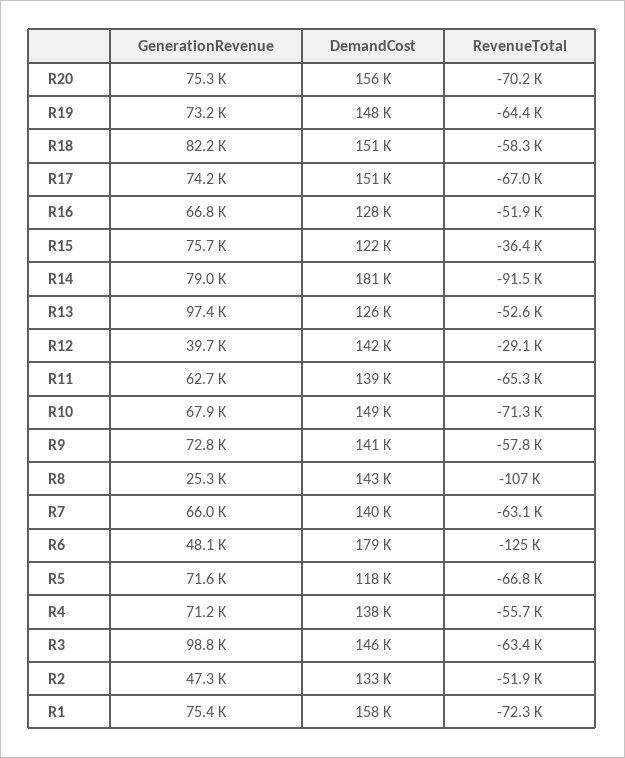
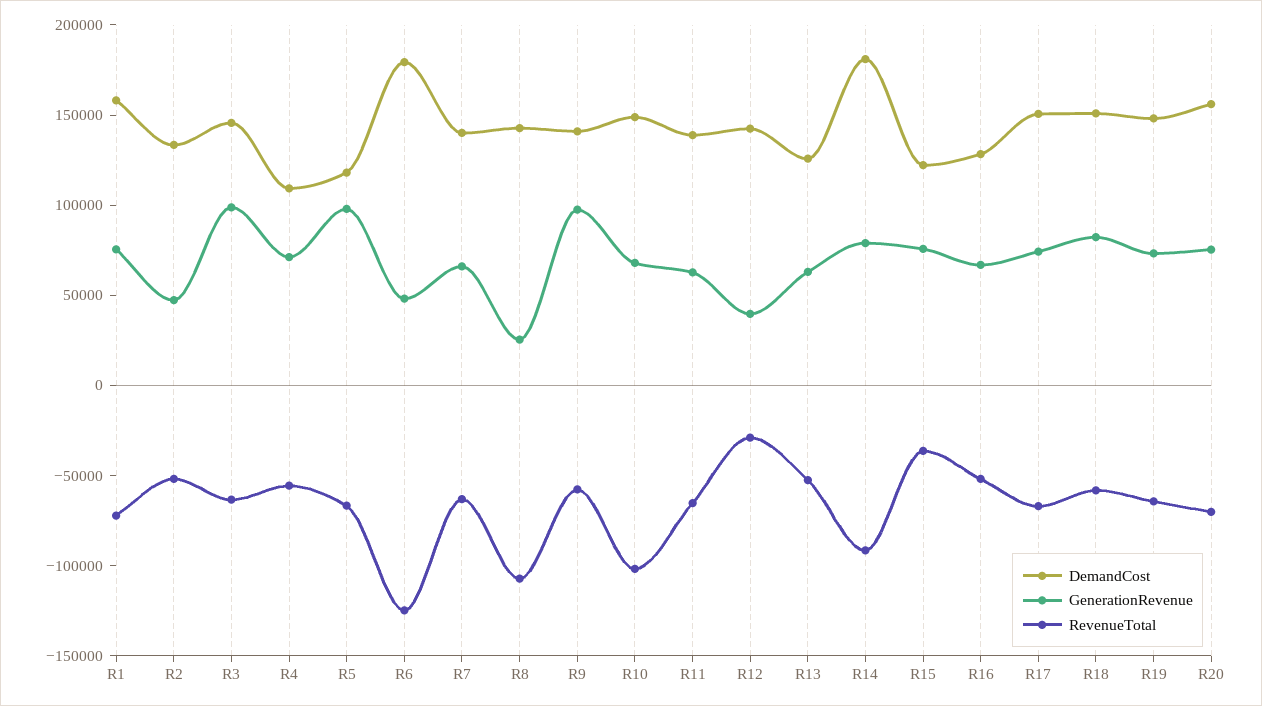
  {
    "GenerationRevenue": {
      "R20": 75300,
      "R19": 73200,
      "R18": 82200,
      "R17": 74200,
      "R16": 66800,
      "R15": 75700,
      "R14": 79000,
-     "R13": 97400,
+     "R13": 60000,
      "R12": 39700,
      "R11": 62700,
      "R10": 67900,
-     "R9": 72800,
+     "R9": 100000,
      "R8": 25300,
      "R7": 66000,
      "R6": 48100,
-     "R5": 71600,
+     "R5": 100000,
      "R4": 71200,
      "R3": 98800,
      "R2": 47300,
      "R1": 75400
    },
    "DemandCost": {
      "R20": 156000,
      "R19": 148000,
      "R18": 151000,
      "R17": 151000,
      "R16": 128000,
      "R15": 122000,
      "R14": 181000,
      "R13": 126000,
      "R12": 142000,
      "R11": 139000,
      "R10": 149000,
      "R9": 141000,
      "R8": 143000,
      "R7": 140000,
      "R6": 179000,
      "R5": 118000,
-     "R4": 138000,
+     "R4": 110000,
      "R3": 146000,
      "R2": 133000,
      "R1": 158000
    },
    "RevenueTotal": {
      "R20": -70200,
      "R19": -64400,
      "R18": -58300,
      "R17": -67000,
      "R16": -51900,
      "R15": -36400,
      "R14": -91500,
      "R13": -52600,
      "R12": -29100,
      "R11": -65300,
-     "R10": -71300,
+     "R10": -100000,
      "R9": -57800,
      "R8": -107000,
      "R7": -63100,
      "R6": -125000,
      "R5": -66800,
      "R4": -55700,
      "R3": -63400,
      "R2": -51900,
      "R1": -72300
    }
  }

